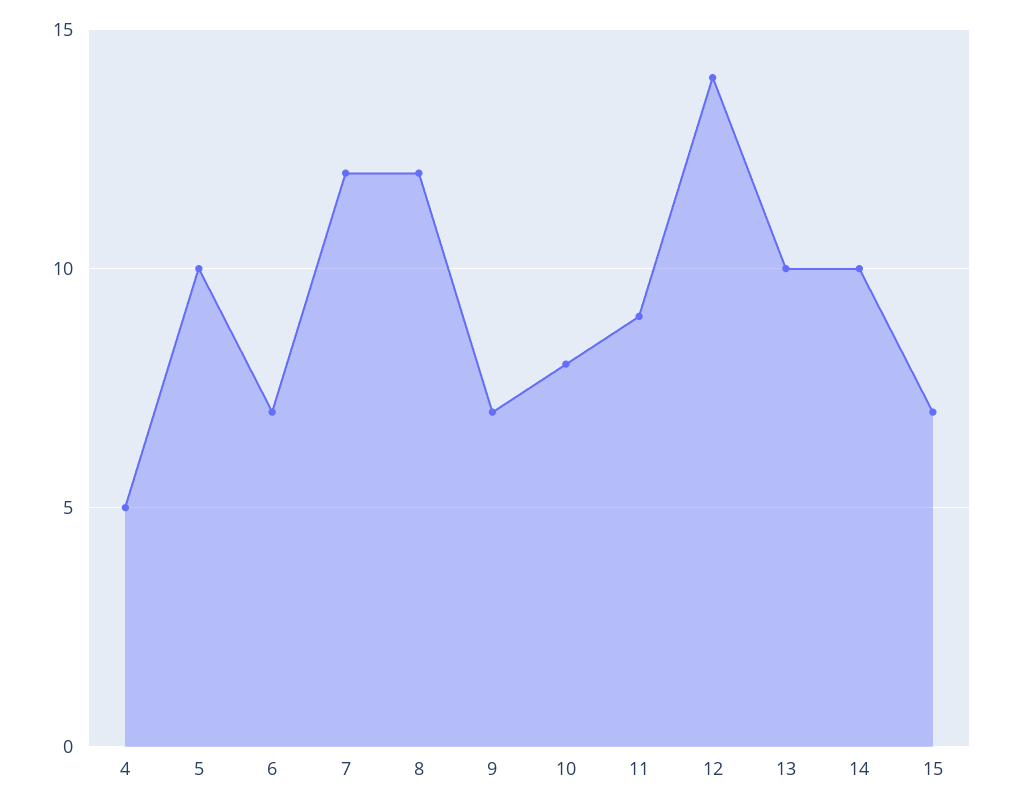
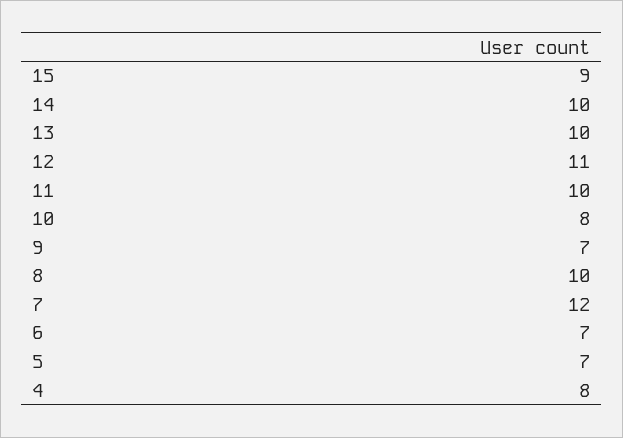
  {
-   "4": 5,
+   "4": 8,
-   "5": 10,
+   "5": 7,
    "6": 7,
    "7": 12,
-   "8": 12,
+   "8": 10,
    "9": 7,
    "10": 8,
-   "11": 9,
+   "11": 10,
-   "12": 14,
+   "12": 11,
    "13": 10,
    "14": 10,
-   "15": 7
+   "15": 9
  }

